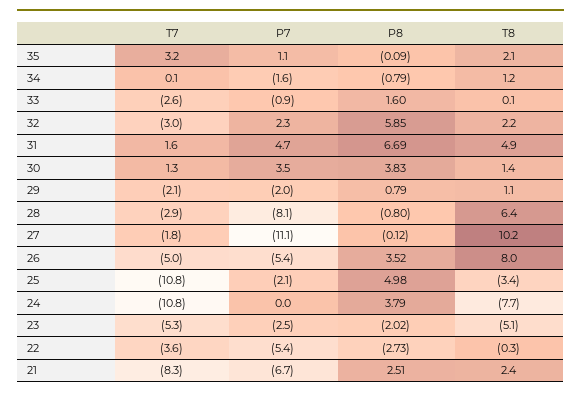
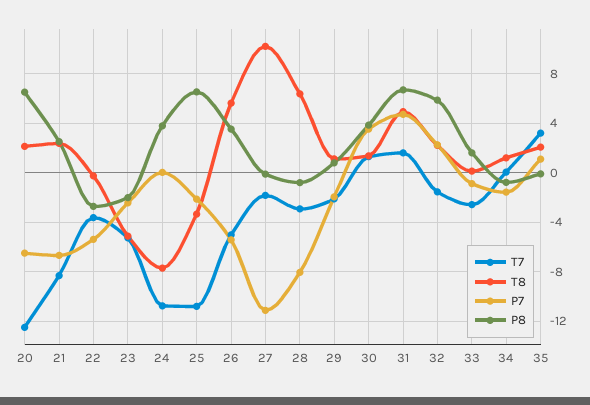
  {
    "T7": {
      "35": 3.2,
      "34": 0.1,
      "33": -2.6,
-     "32": -3,
+     "32": -1.5,
      "31": 1.6,
      "30": 1.3,
      "29": -2.1,
      "28": -2.9,
      "27": -1.8,
      "26": -5,
      "25": -10.8,
      "24": -10.8,
      "23": -5.3,
      "22": -3.6,
-     "21": -8.3
+     "21": -8.3,
+     "20": -12.5
    },
    "P7": {
      "35": 1.1,
      "34": -1.6,
      "33": -0.9,
      "32": 2.3,
      "31": 4.7,
      "30": 3.5,
      "29": -2,
      "28": -8.1,
      "27": -11.1,
      "26": -5.4,
      "25": -2.1,
      "24": 0,
      "23": -2.5,
      "22": -5.4,
-     "21": -6.7
+     "21": -6.7,
+     "20": -6.5
    },
    "P8": {
      "35": -0.09,
      "34": -0.79,
      "33": 1.6,
      "32": 5.85,
      "31": 6.69,
      "30": 3.83,
      "29": 0.79,
      "28": -0.8,
      "27": -0.12,
      "26": 3.52,
-     "25": 4.98,
+     "25": 6.5,
      "24": 3.79,
      "23": -2.02,
      "22": -2.73,
-     "21": 2.51
+     "21": 2.51,
+     "20": 6.5
    },
    "T8": {
      "35": 2.1,
      "34": 1.2,
      "33": 0.1,
      "32": 2.2,
      "31": 4.9,
      "30": 1.4,
      "29": 1.1,
      "28": 6.4,
      "27": 10.2,
-     "26": 8,
+     "26": 5.5,
      "25": -3.4,
      "24": -7.7,
      "23": -5.1,
      "22": -0.3,
-     "21": 2.4
+     "21": 2.4,
+     "20": 2
    }
  }

